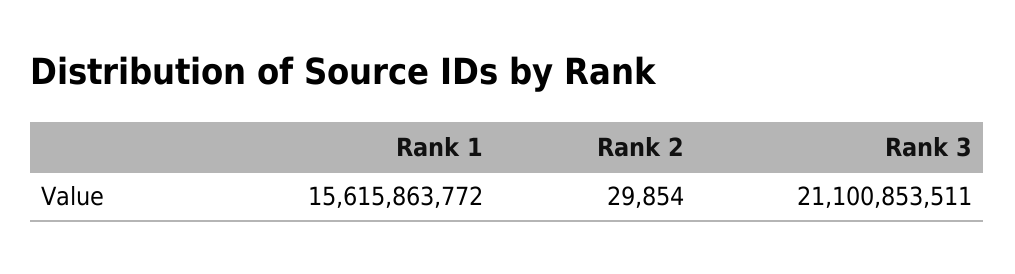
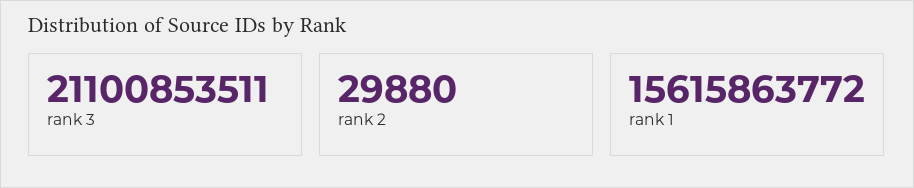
  {
    "Rank 1": 15615863772,
-   "Rank 2": 29854,
+   "Rank 2": 29880,
    "Rank 3": 21100853511
  }

